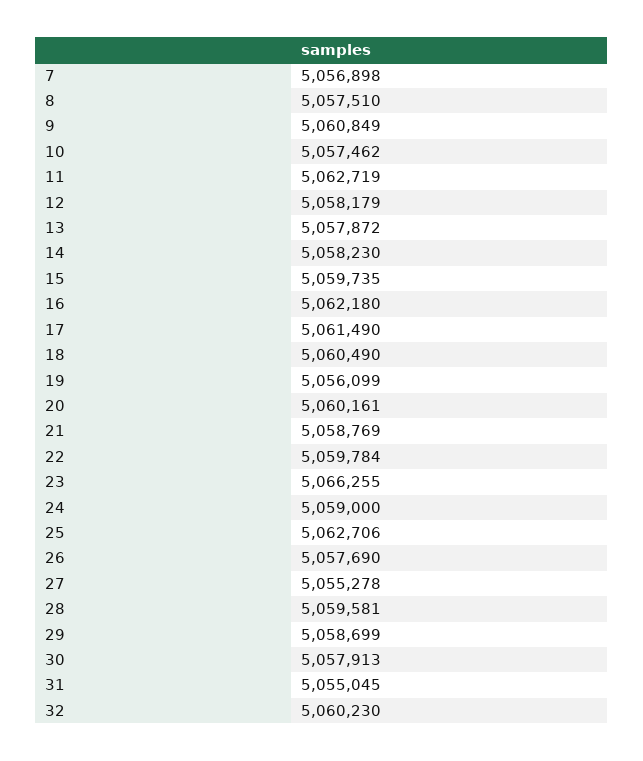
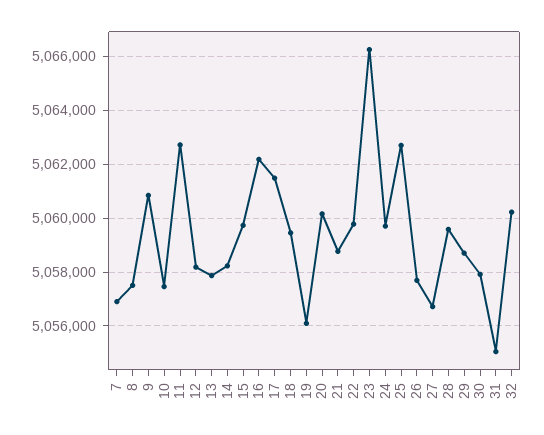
  {
    "7": 5056898,
    "8": 5057510,
    "9": 5060849,
    "10": 5057462,
    "11": 5062719,
    "12": 5058179,
    "13": 5057872,
    "14": 5058230,
    "15": 5059735,
    "16": 5062180,
    "17": 5061490,
-   "18": 5060490,
+   "18": 5059500,
    "19": 5056099,
    "20": 5060161,
    "21": 5058769,
    "22": 5059784,
    "23": 5066255,
-   "24": 5059000,
+   "24": 5059750,
    "25": 5062706,
    "26": 5057690,
-   "27": 5055278,
+   "27": 5056750,
    "28": 5059581,
    "29": 5058699,
    "30": 5057913,
    "31": 5055045,
    "32": 5060230
  }

